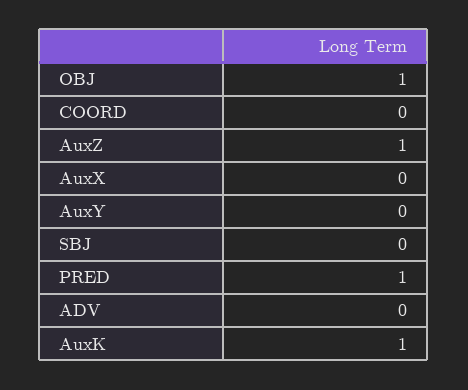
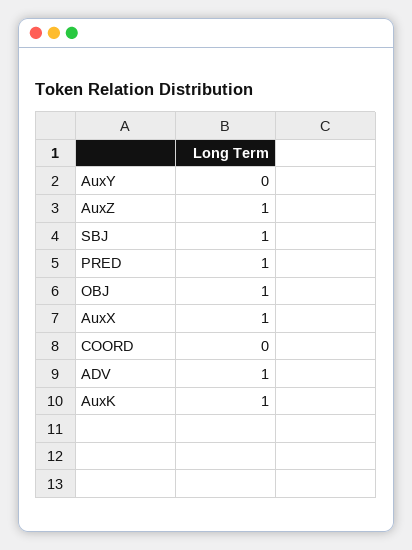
  {
    "OBJ": 1,
    "COORD": 0,
    "AuxZ": 1,
-   "AuxX": 0,
+   "AuxX": 1,
    "AuxY": 0,
-   "SBJ": 0,
+   "SBJ": 1,
    "PRED": 1,
-   "ADV": 0,
+   "ADV": 1,
    "AuxK": 1
  }

